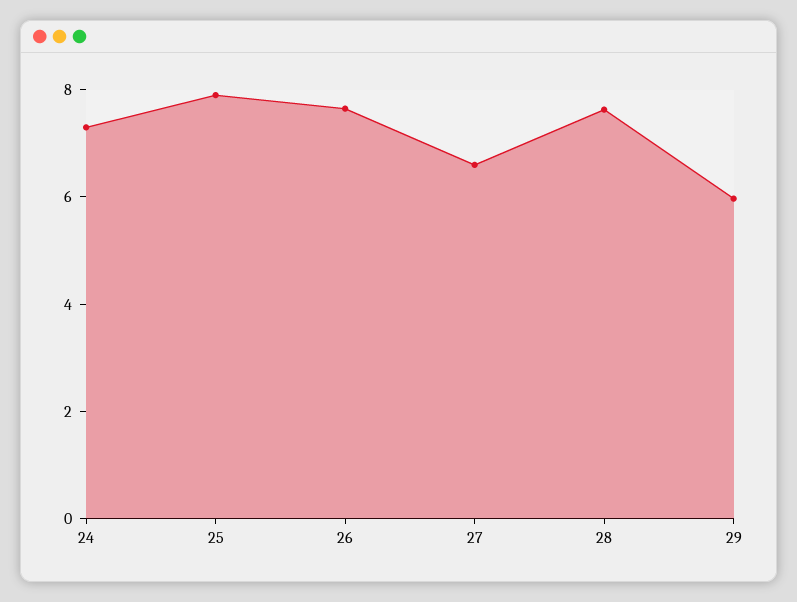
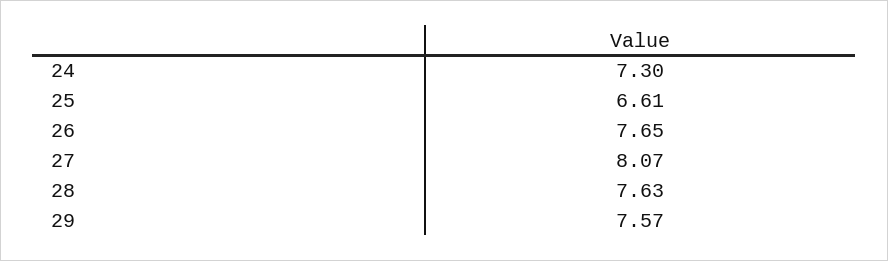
  {
    "24": 7.3,
-   "25": 8,
+   "25": 6.61,
    "26": 7.65,
-   "27": 6.5,
+   "27": 8.07,
    "28": 7.63,
-   "29": 6
+   "29": 7.57
  }

